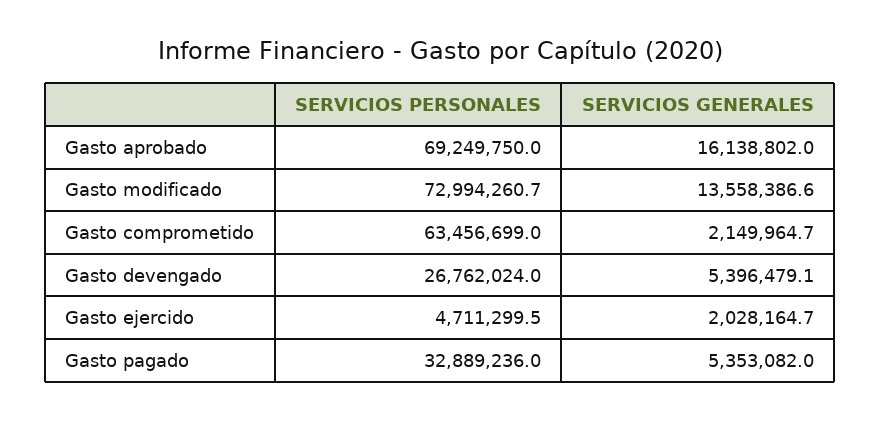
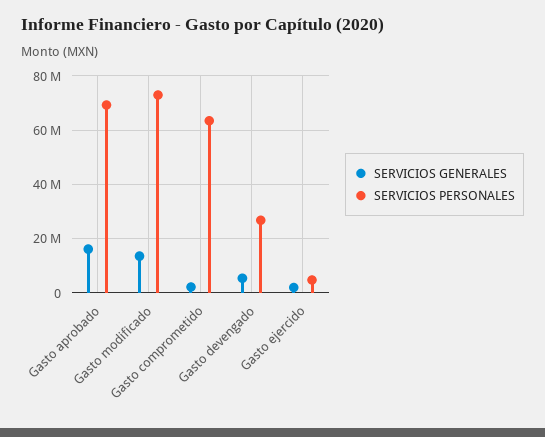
  {
    "SERVICIOS PERSONALES": {
      "Gasto aprobado": 69249750,
      "Gasto modificado": 72994260.7,
      "Gasto comprometido": 63456699,
      "Gasto devengado": 26762024,
-     "Gasto ejercido": 4711299.5,
+     "Gasto ejercido": 4711299.5
-     "Gasto pagado": 32889236
    },
    "SERVICIOS GENERALES": {
      "Gasto aprobado": 16138802,
      "Gasto modificado": 13558386.6,
      "Gasto comprometido": 2149964.7,
      "Gasto devengado": 5396479.1,
-     "Gasto ejercido": 2028164.7,
+     "Gasto ejercido": 2028164.7
-     "Gasto pagado": 5353082
    }
  }

